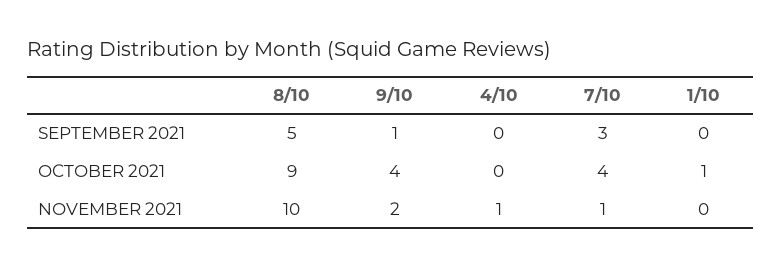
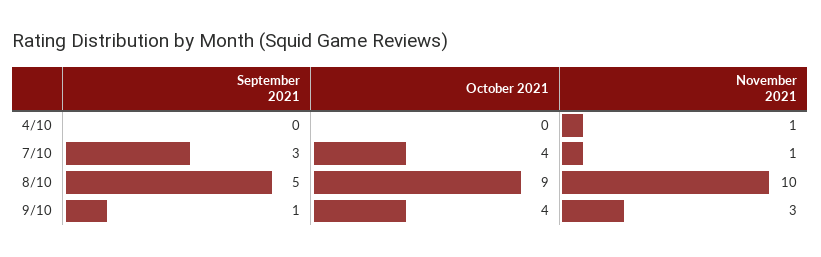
  {
    "8/10": {
      "SEPTEMBER 2021": 5,
      "OCTOBER 2021": 9,
      "NOVEMBER 2021": 10
    },
    "9/10": {
      "SEPTEMBER 2021": 1,
      "OCTOBER 2021": 4,
-     "NOVEMBER 2021": 2
+     "NOVEMBER 2021": 3
    },
    "4/10": {
      "SEPTEMBER 2021": 0,
      "OCTOBER 2021": 0,
      "NOVEMBER 2021": 1
    },
    "7/10": {
      "SEPTEMBER 2021": 3,
      "OCTOBER 2021": 4,
      "NOVEMBER 2021": 1
-   },
+   }
-   "1/10": {
-     "SEPTEMBER 2021": 0,
-     "OCTOBER 2021": 1,
-     "NOVEMBER 2021": 0
-   }
  }

